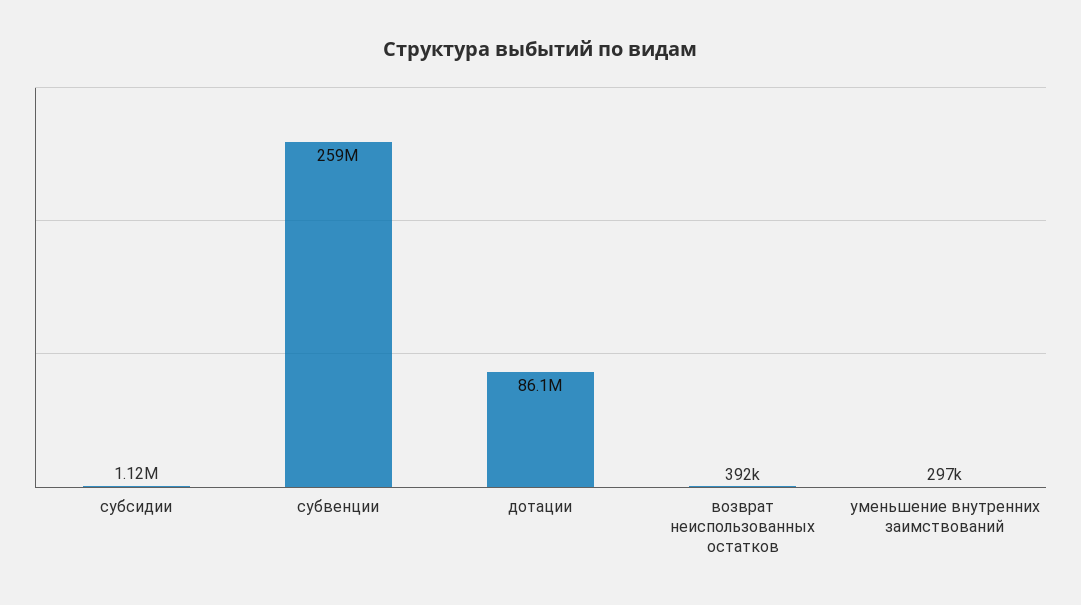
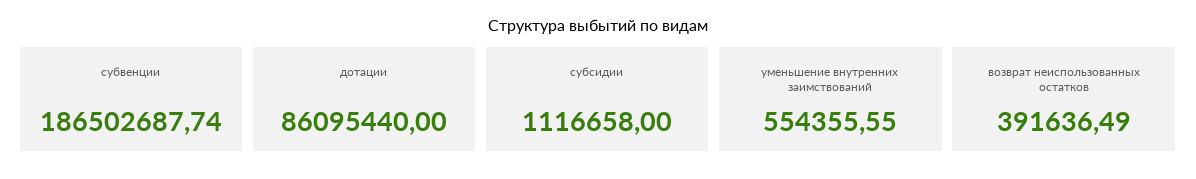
  {
    "субсидии": 1116658,
-   "субвенции": 259000000,
+   "субвенции": 186502687.74,
    "дотации": 86095440,
    "возврат неиспользованных остатков": 391636.49,
-   "уменьшение внутренних заимствований": 297000
+   "уменьшение внутренних заимствований": 554355.55
  }

